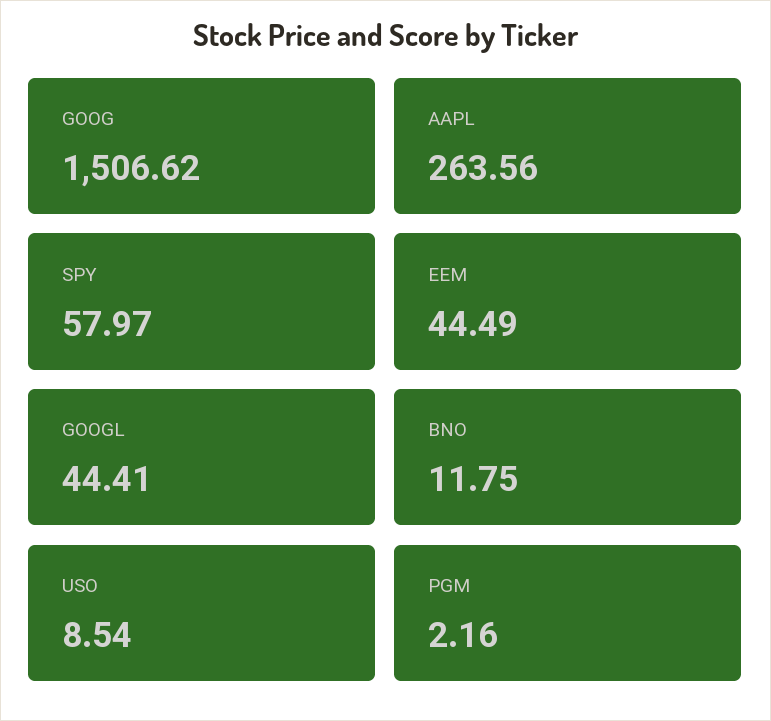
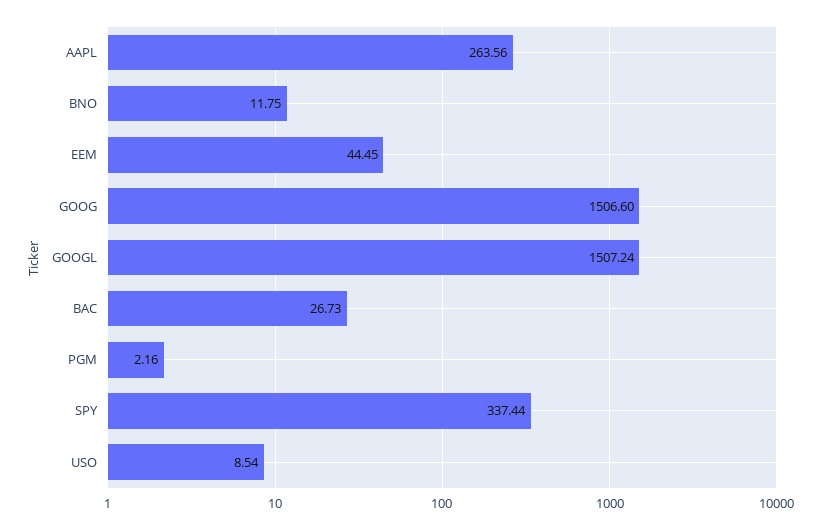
  {
-   "GOOG": 1506.62,
+   "GOOG": 1506.6,
    "AAPL": 263.56,
-   "SPY": 57.97,
+   "SPY": 337.44,
-   "EEM": 44.49,
+   "EEM": 44.45,
-   "GOOGL": 44.41,
+   "GOOGL": 1507.24,
    "BNO": 11.75,
    "USO": 8.54,
-   "PGM": 2.16
+   "PGM": 2.16,
+   "BAC": 26.73
  }

